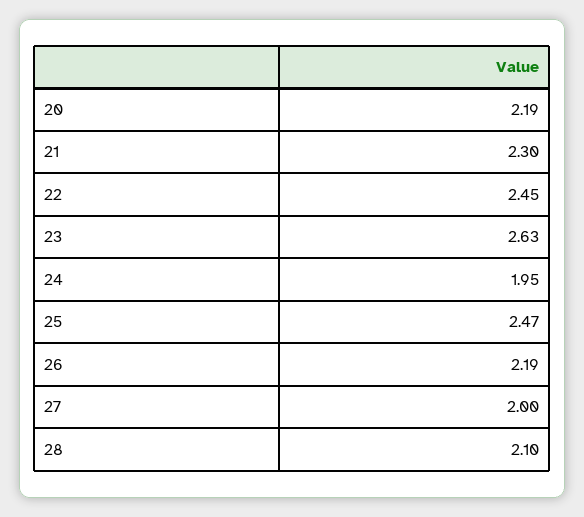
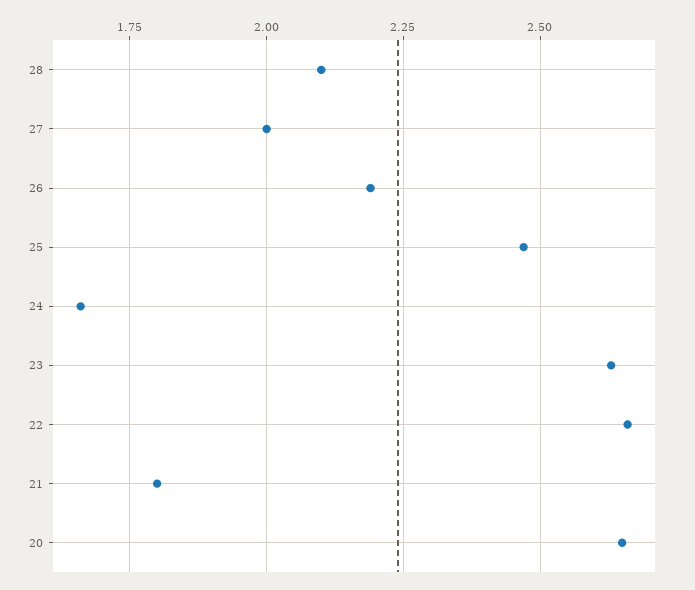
  {
-   "20": 2.19,
+   "20": 2.65,
-   "21": 2.3,
+   "21": 1.8,
-   "22": 2.45,
+   "22": 2.65,
    "23": 2.63,
-   "24": 1.95,
+   "24": 1.65,
    "25": 2.47,
    "26": 2.19,
    "27": 2,
    "28": 2.1
  }

